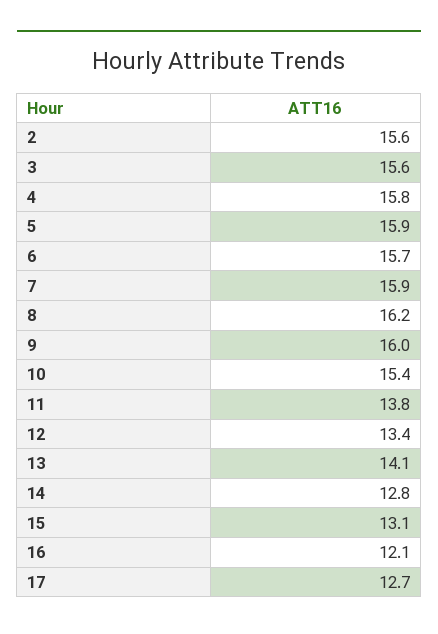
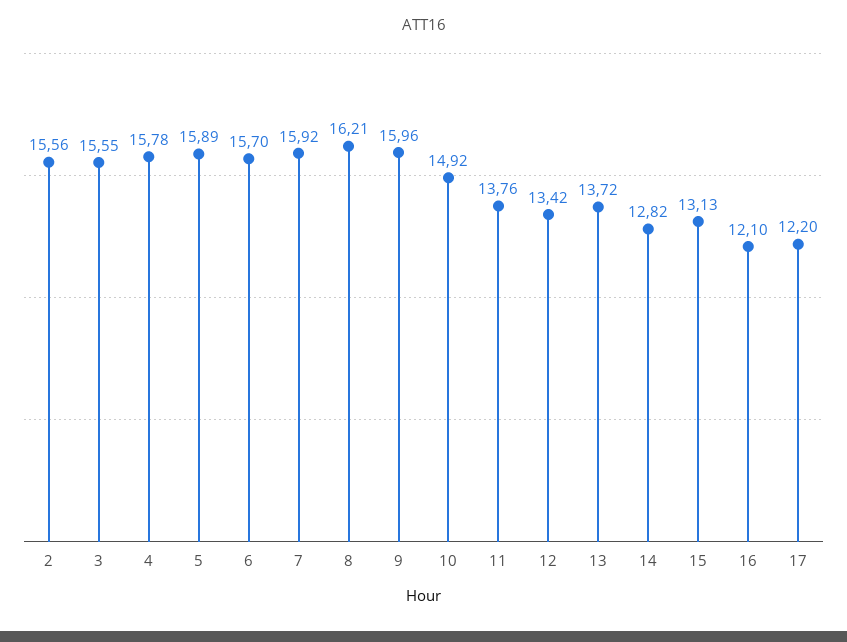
  {
    "2": 15.56,
    "3": 15.55,
    "4": 15.78,
    "5": 15.89,
    "6": 15.7,
    "7": 15.92,
    "8": 16.21,
    "9": 15.96,
-   "10": 15.4,
+   "10": 14.92,
    "11": 13.76,
    "12": 13.42,
-   "13": 14.1,
+   "13": 13.72,
    "14": 12.82,
    "15": 13.13,
    "16": 12.1,
-   "17": 12.7
+   "17": 12.2
  }

